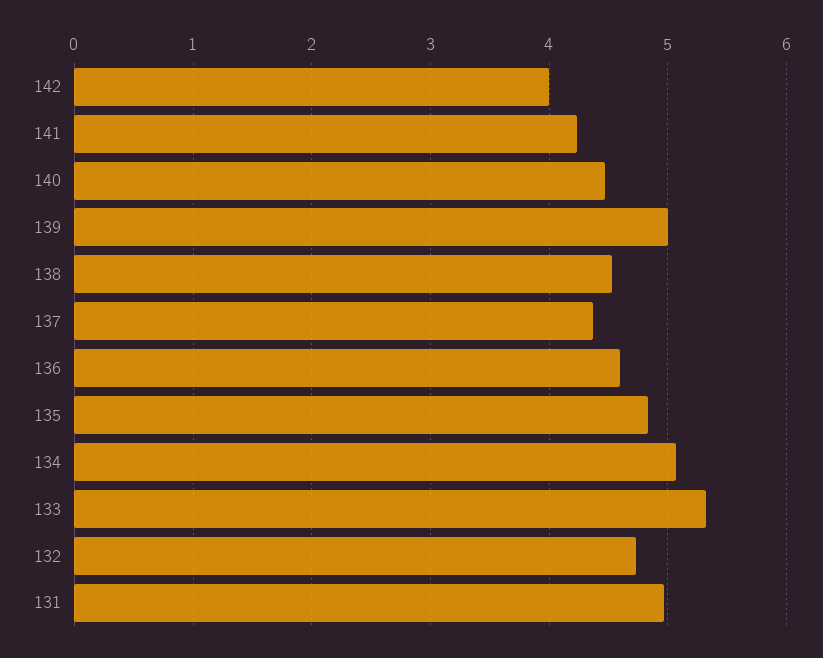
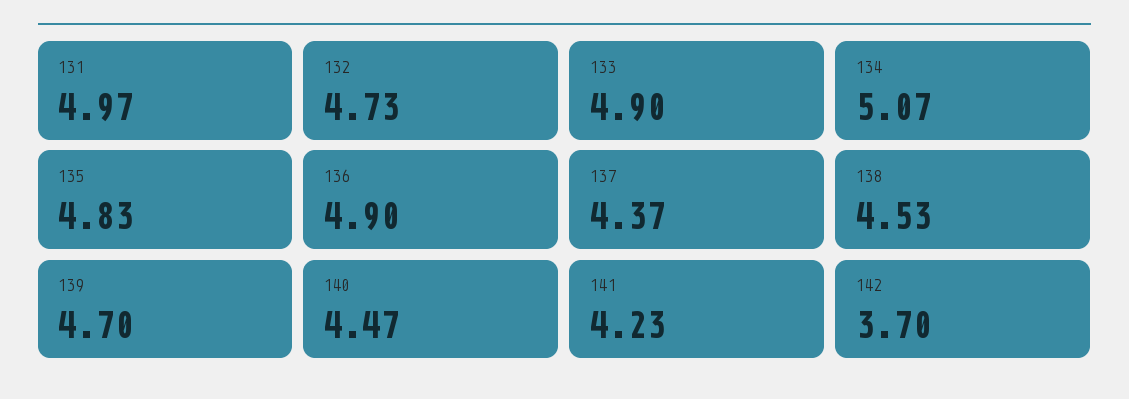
  {
-   "142": 4,
+   "142": 3.7,
    "141": 4.23,
    "140": 4.47,
-   "139": 5,
+   "139": 4.7,
    "138": 4.53,
    "137": 4.37,
-   "136": 4.6,
+   "136": 4.9,
    "135": 4.83,
    "134": 5.07,
-   "133": 5.3,
+   "133": 4.9,
    "132": 4.73,
    "131": 4.97
  }

